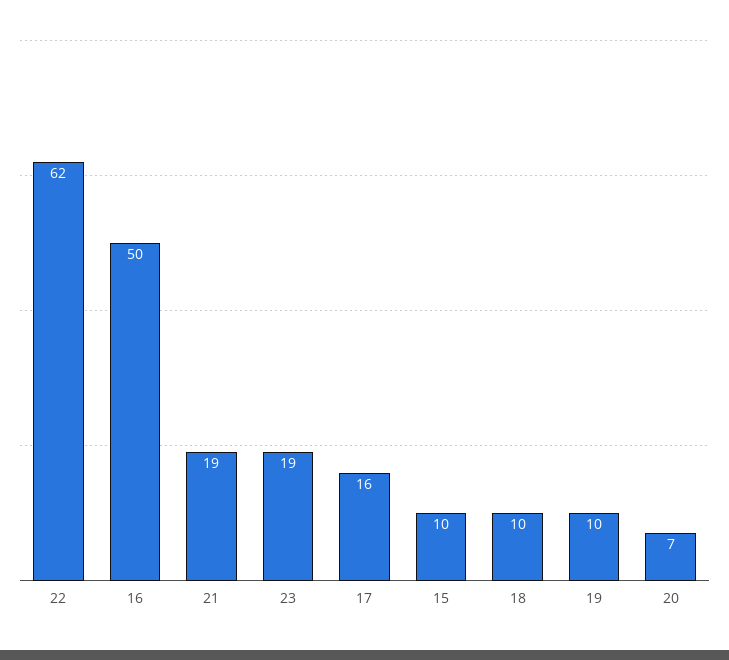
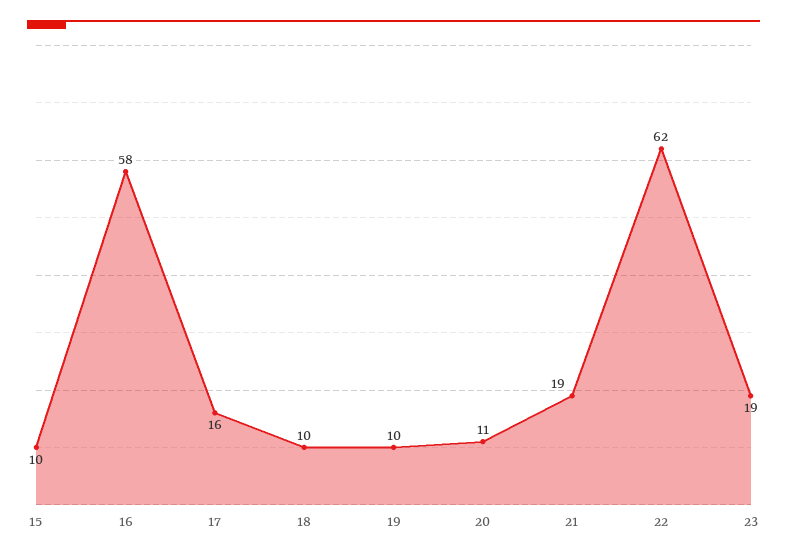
  {
    "22": 62,
-   "16": 50,
+   "16": 58,
    "21": 19,
    "23": 19,
    "17": 16,
    "15": 10,
    "18": 10,
    "19": 10,
-   "20": 7
+   "20": 11
  }

